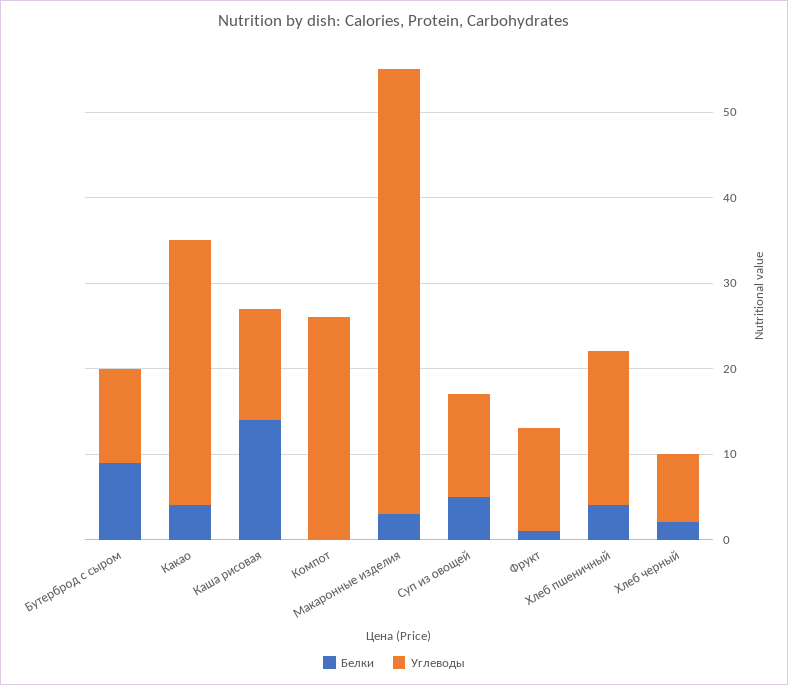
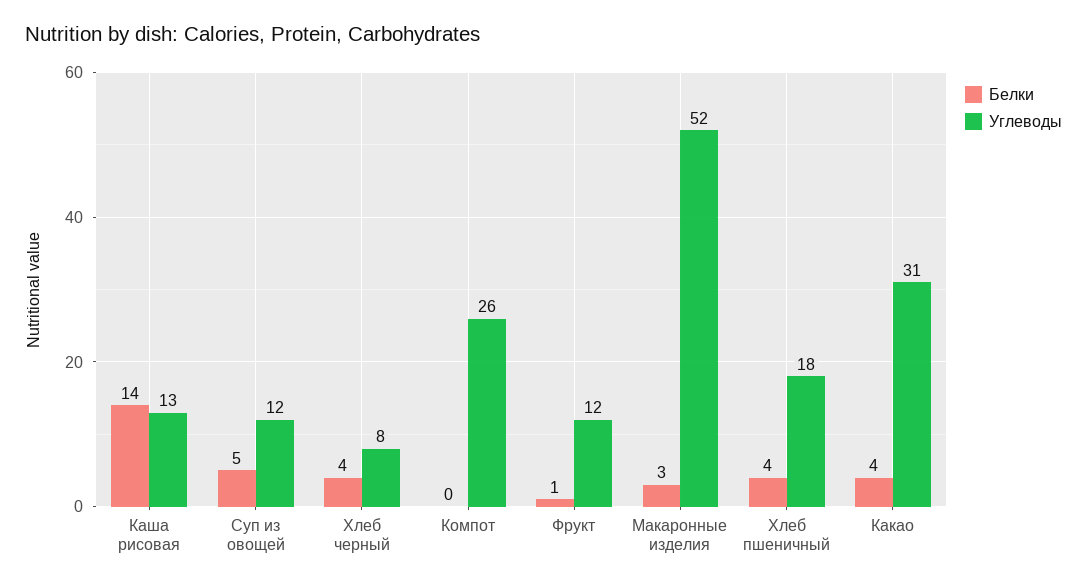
  {
    "Белки": {
-     "Бутерброд с сыром": 9,
      "Какао": 4,
      "Каша рисовая": 14,
      "Компот": 0,
      "Макаронные изделия": 3,
      "Суп из овощей": 5,
      "Фрукт": 1,
      "Хлеб пшеничный": 4,
-     "Хлеб черный": 2
+     "Хлеб черный": 4
    },
    "Углеводы": {
-     "Бутерброд с сыром": 11,
      "Какао": 31,
      "Каша рисовая": 13,
      "Компот": 26,
      "Макаронные изделия": 52,
      "Суп из овощей": 12,
      "Фрукт": 12,
      "Хлеб пшеничный": 18,
      "Хлеб черный": 8
    }
  }

